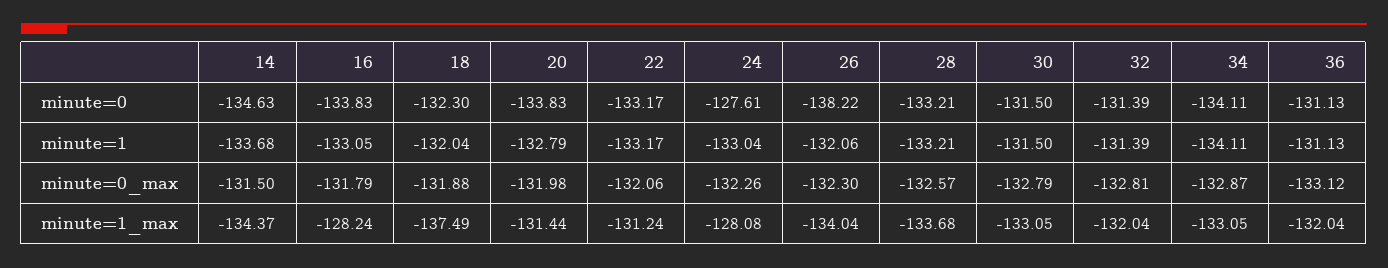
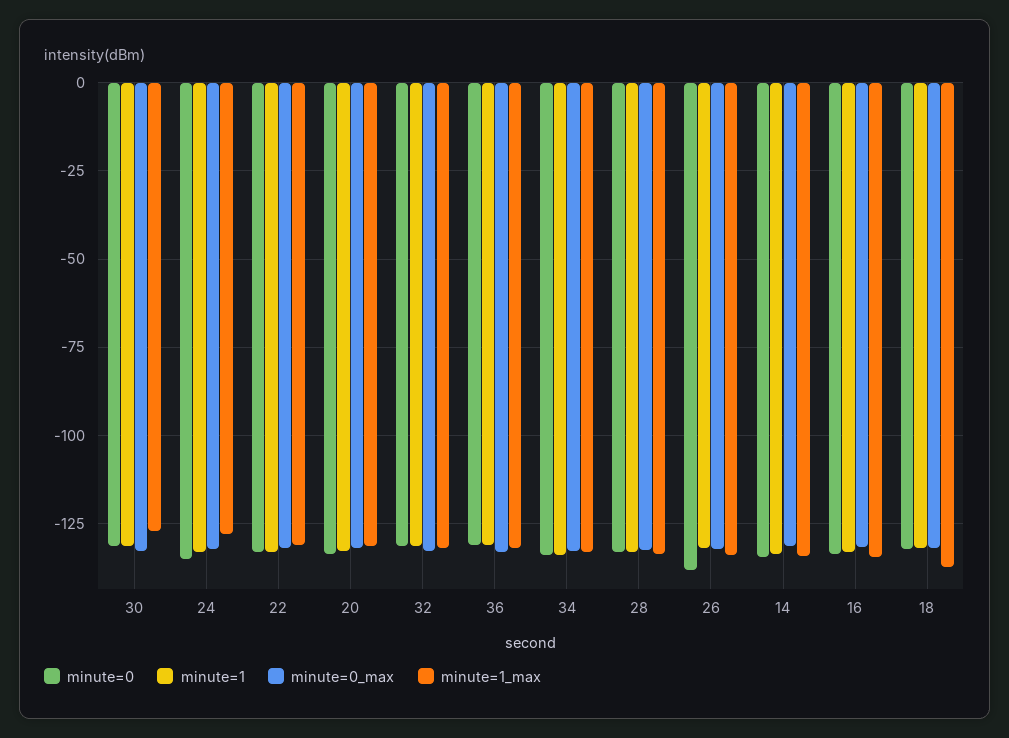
  {
    "minute=0": {
      "14": -134.63,
      "16": -133.83,
      "18": -132.3,
      "20": -133.83,
      "22": -133.17,
-     "24": -127.61,
+     "24": -135,
      "26": -138.22,
      "28": -133.21,
      "30": -131.5,
      "32": -131.39,
      "34": -134.11,
      "36": -131.13
    },
    "minute=1": {
      "14": -133.68,
      "16": -133.05,
      "18": -132.04,
      "20": -132.79,
      "22": -133.17,
      "24": -133.04,
      "26": -132.06,
      "28": -133.21,
      "30": -131.5,
      "32": -131.39,
      "34": -134.11,
      "36": -131.13
    },
    "minute=0_max": {
      "14": -131.5,
      "16": -131.79,
      "18": -131.88,
      "20": -131.98,
      "22": -132.06,
      "24": -132.26,
      "26": -132.3,
      "28": -132.57,
      "30": -132.79,
      "32": -132.81,
      "34": -132.87,
      "36": -133.12
    },
    "minute=1_max": {
      "14": -134.37,
-     "16": -128.24,
+     "16": -135,
      "18": -137.49,
      "20": -131.44,
      "22": -131.24,
      "24": -128.08,
      "26": -134.04,
      "28": -133.68,
-     "30": -133.05,
+     "30": -127.5,
      "32": -132.04,
      "34": -133.05,
      "36": -132.04
    }
  }

